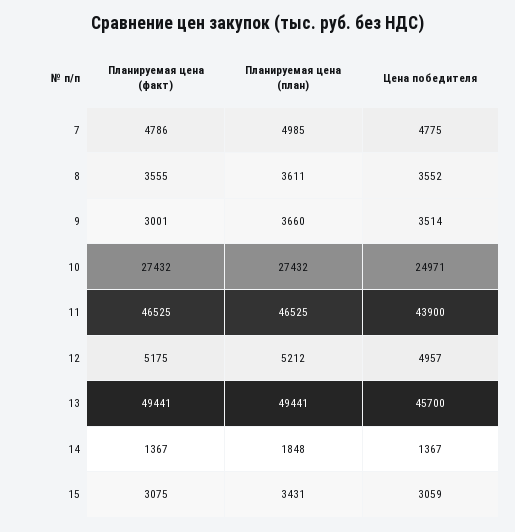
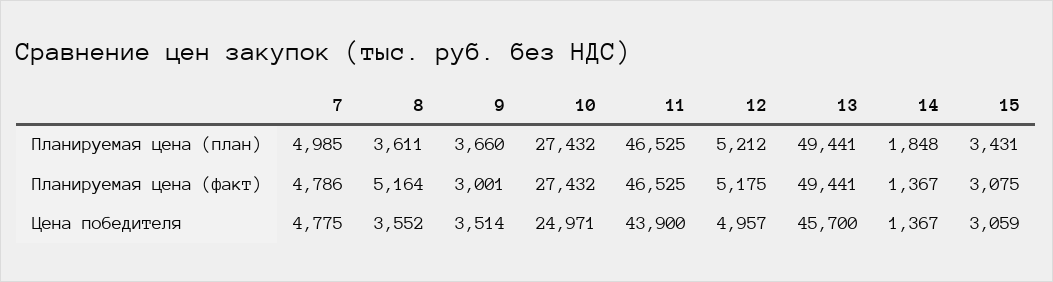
  {
    "Планируемая цена (факт)": {
      "7": 4786,
-     "8": 3555,
+     "8": 5164,
      "9": 3001,
      "10": 27432,
      "11": 46525,
      "12": 5175,
      "13": 49441,
      "14": 1367,
      "15": 3075
    },
    "Планируемая цена (план)": {
      "7": 4985,
      "8": 3611,
      "9": 3660,
      "10": 27432,
      "11": 46525,
      "12": 5212,
      "13": 49441,
      "14": 1848,
      "15": 3431
    },
    "Цена победителя": {
      "7": 4775,
      "8": 3552,
      "9": 3514,
      "10": 24971,
      "11": 43900,
      "12": 4957,
      "13": 45700,
      "14": 1367,
      "15": 3059
    }
  }

